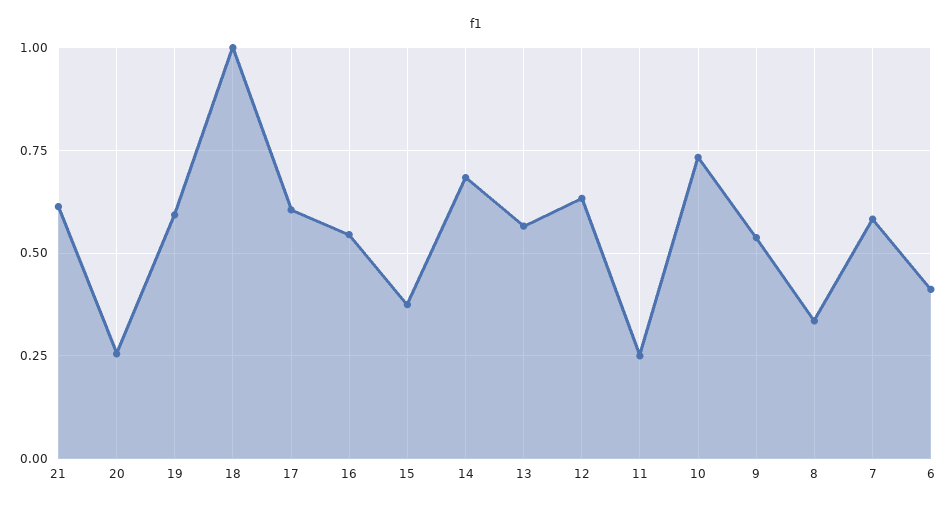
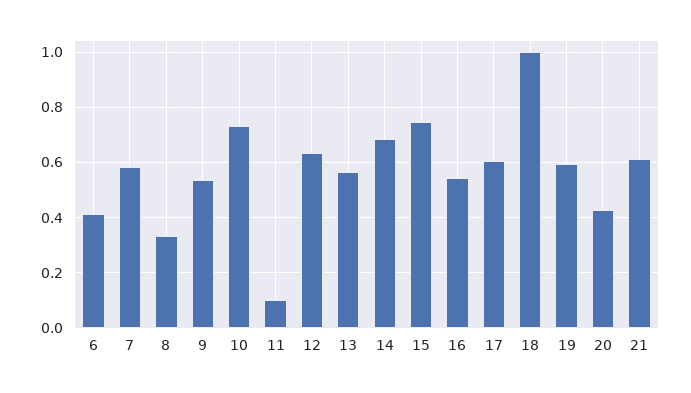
  {
    "21": 0.625,
-   "20": 0.25,
+   "20": 0.425,
    "19": 0.6,
    "18": 1,
    "17": 0.6,
    "16": 0.55,
-   "15": 0.375,
+   "15": 0.75,
    "14": 0.675,
    "13": 0.575,
    "12": 0.625,
-   "11": 0.25,
+   "11": 0.1,
    "10": 0.725,
    "9": 0.55,
    "8": 0.325,
    "7": 0.575,
    "6": 0.4
  }

